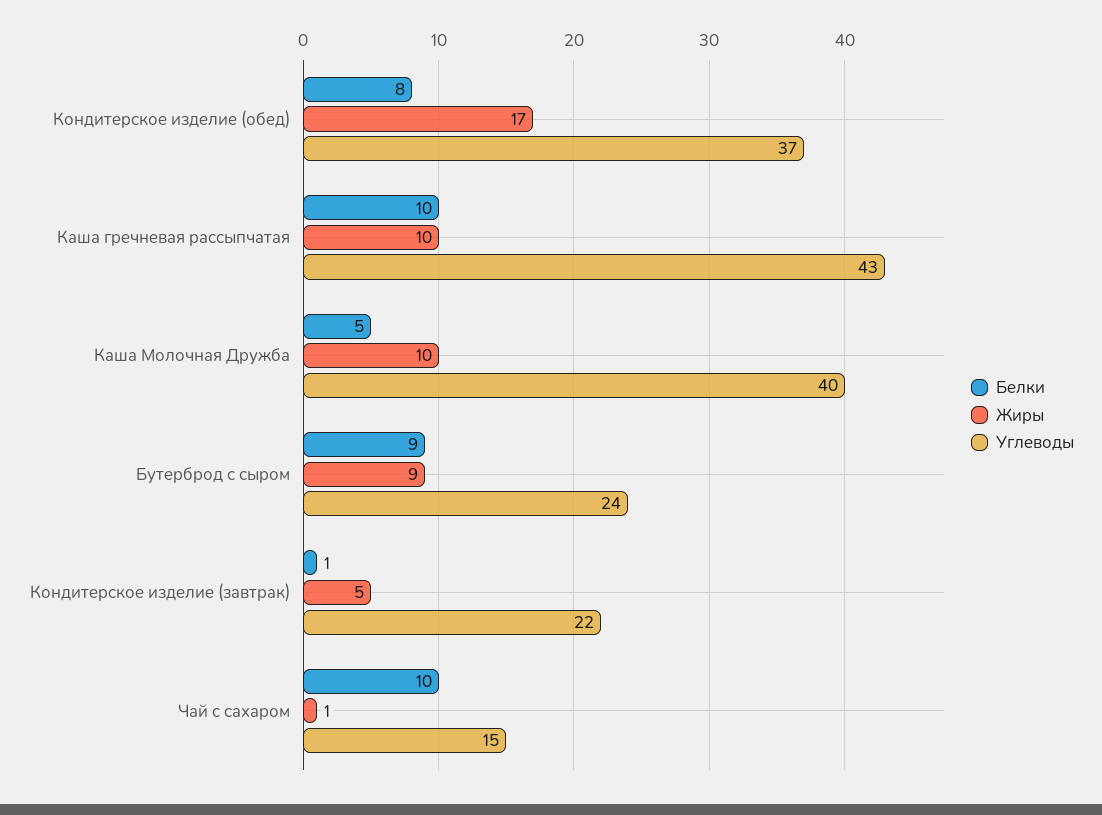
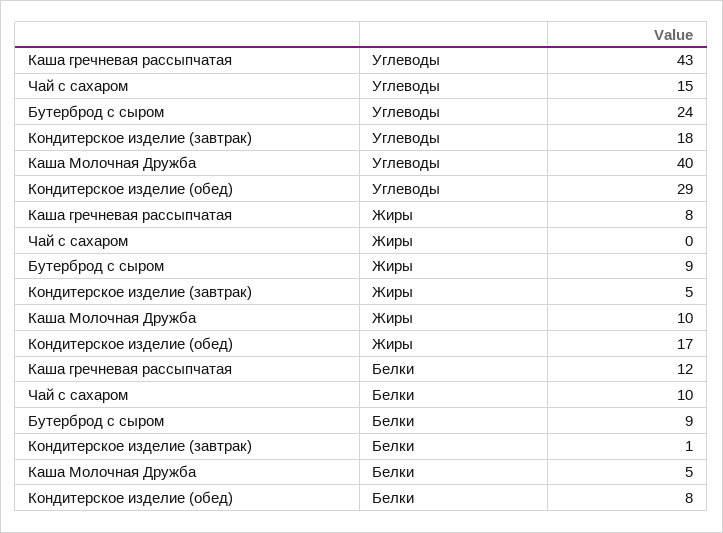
  {
    "Белки": {
      "Кондитерское изделие (обед)": 8,
-     "Каша гречневая рассыпчатая": 10,
+     "Каша гречневая рассыпчатая": 12,
      "Каша Молочная Дружба": 5,
      "Бутерброд с сыром": 9,
      "Кондитерское изделие (завтрак)": 1,
      "Чай с сахаром": 10
    },
    "Жиры": {
      "Кондитерское изделие (обед)": 17,
-     "Каша гречневая рассыпчатая": 10,
+     "Каша гречневая рассыпчатая": 8,
      "Каша Молочная Дружба": 10,
      "Бутерброд с сыром": 9,
      "Кондитерское изделие (завтрак)": 5,
-     "Чай с сахаром": 1
+     "Чай с сахаром": 0
    },
    "Углеводы": {
-     "Кондитерское изделие (обед)": 37,
+     "Кондитерское изделие (обед)": 29,
      "Каша гречневая рассыпчатая": 43,
      "Каша Молочная Дружба": 40,
      "Бутерброд с сыром": 24,
-     "Кондитерское изделие (завтрак)": 22,
+     "Кондитерское изделие (завтрак)": 18,
      "Чай с сахаром": 15
    }
  }

